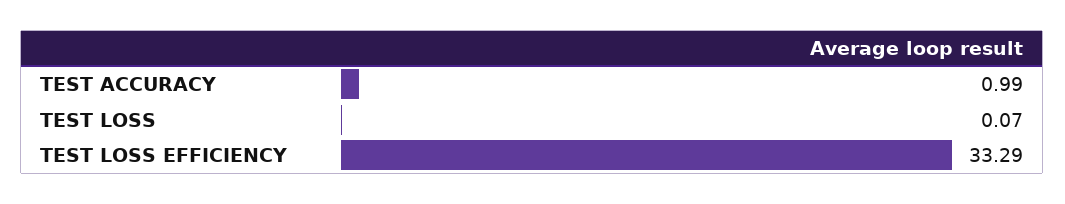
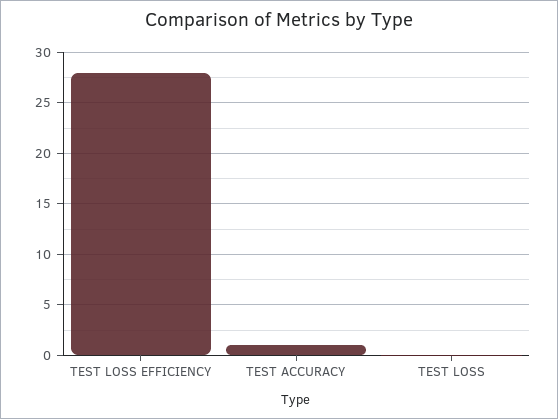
  {
    "TEST ACCURACY": 0.99,
    "TEST LOSS": 0.07,
-   "TEST LOSS EFFICIENCY": 33.29
+   "TEST LOSS EFFICIENCY": 28
  }

